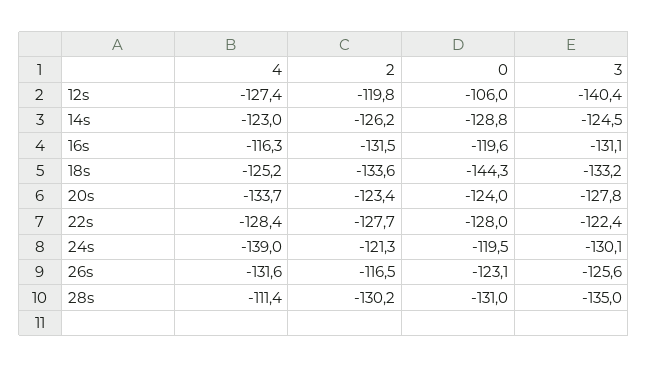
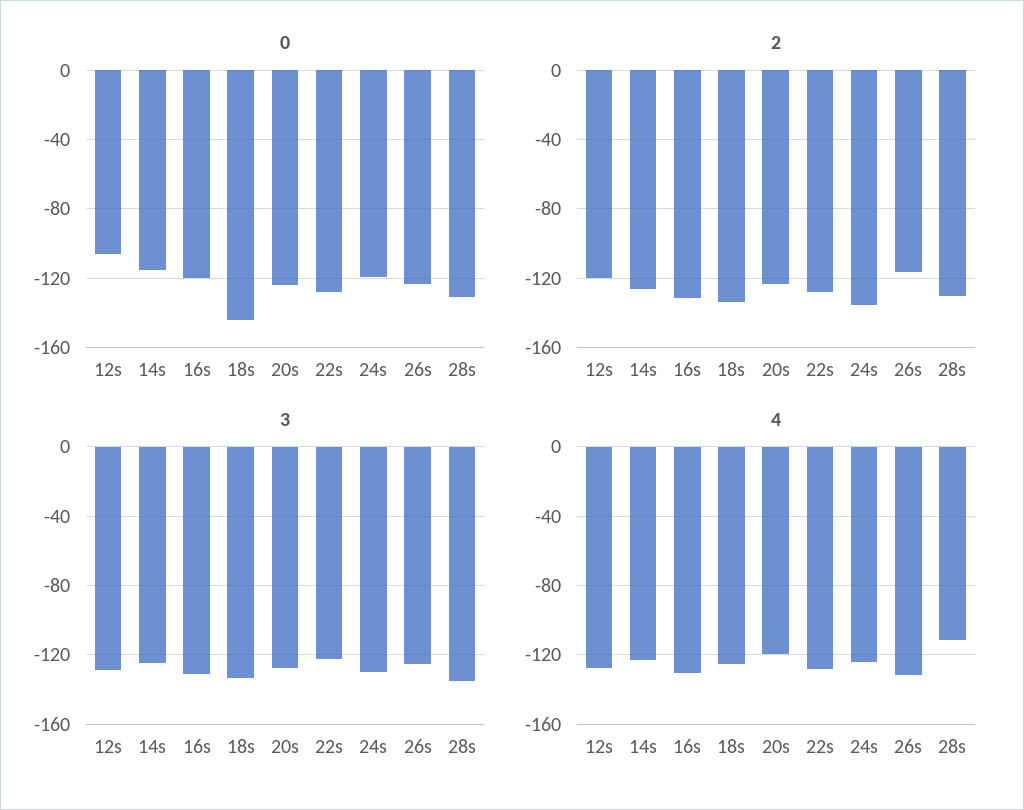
  {
    "4": {
      "12s": -127.4,
      "14s": -123,
-     "16s": -116.3,
+     "16s": -130,
      "18s": -125.2,
-     "20s": -133.7,
+     "20s": -120,
      "22s": -128.4,
-     "24s": -139,
+     "24s": -125,
      "26s": -131.6,
      "28s": -111.4
    },
    "2": {
      "12s": -119.8,
      "14s": -126.2,
      "16s": -131.5,
      "18s": -133.6,
      "20s": -123.4,
      "22s": -127.7,
-     "24s": -121.3,
+     "24s": -135,
      "26s": -116.5,
      "28s": -130.2
    },
    "0": {
      "12s": -106,
-     "14s": -128.8,
+     "14s": -115,
      "16s": -119.6,
      "18s": -144.3,
      "20s": -124,
      "22s": -128,
      "24s": -119.5,
      "26s": -123.1,
      "28s": -131
    },
    "3": {
-     "12s": -140.4,
+     "12s": -130,
      "14s": -124.5,
      "16s": -131.1,
      "18s": -133.2,
      "20s": -127.8,
      "22s": -122.4,
      "24s": -130.1,
      "26s": -125.6,
      "28s": -135
    }
  }

